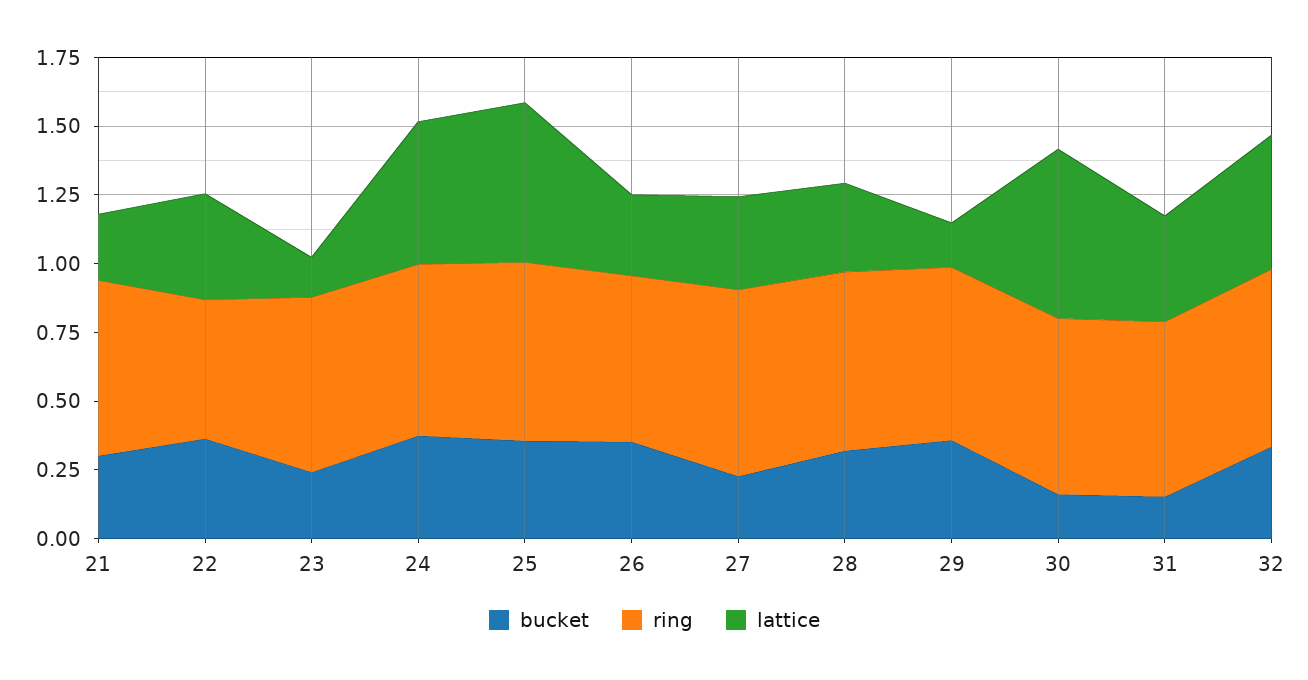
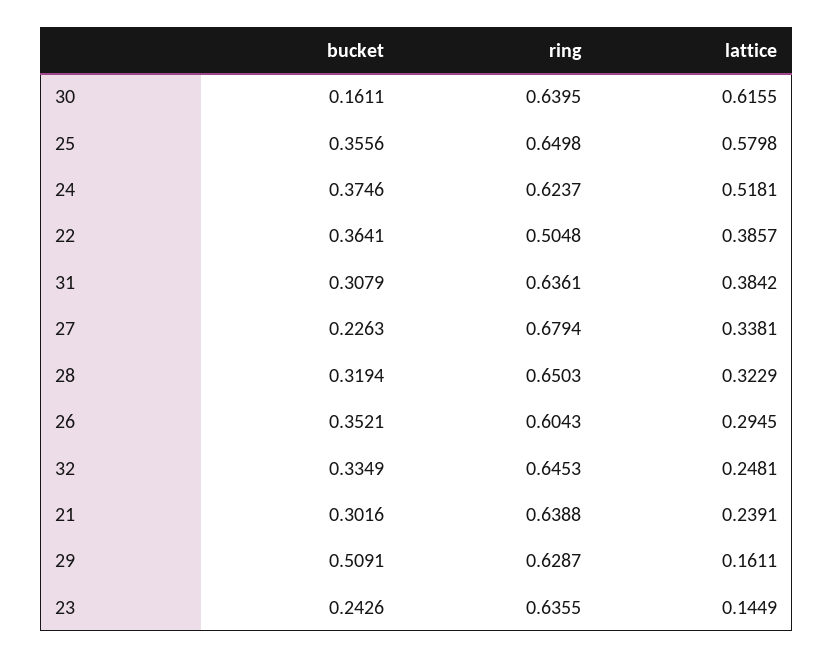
  {
    "bucket": {
      "21": 0.3016,
      "22": 0.3641,
      "23": 0.2426,
      "24": 0.3746,
      "25": 0.3556,
      "26": 0.3521,
      "27": 0.2263,
      "28": 0.3194,
-     "29": 0.35,
+     "29": 0.5091,
      "30": 0.1611,
-     "31": 0.15,
+     "31": 0.3079,
      "32": 0.3349
    },
    "ring": {
      "21": 0.6388,
      "22": 0.5048,
      "23": 0.6355,
      "24": 0.6237,
      "25": 0.6498,
      "26": 0.6043,
      "27": 0.6794,
      "28": 0.6503,
      "29": 0.6287,
      "30": 0.6395,
      "31": 0.6361,
      "32": 0.6453
    },
    "lattice": {
      "21": 0.2391,
      "22": 0.3857,
      "23": 0.1449,
      "24": 0.5181,
      "25": 0.5798,
      "26": 0.2945,
      "27": 0.3381,
      "28": 0.3229,
      "29": 0.1611,
      "30": 0.6155,
      "31": 0.3842,
-     "32": 0.5
+     "32": 0.2481
    }
  }

